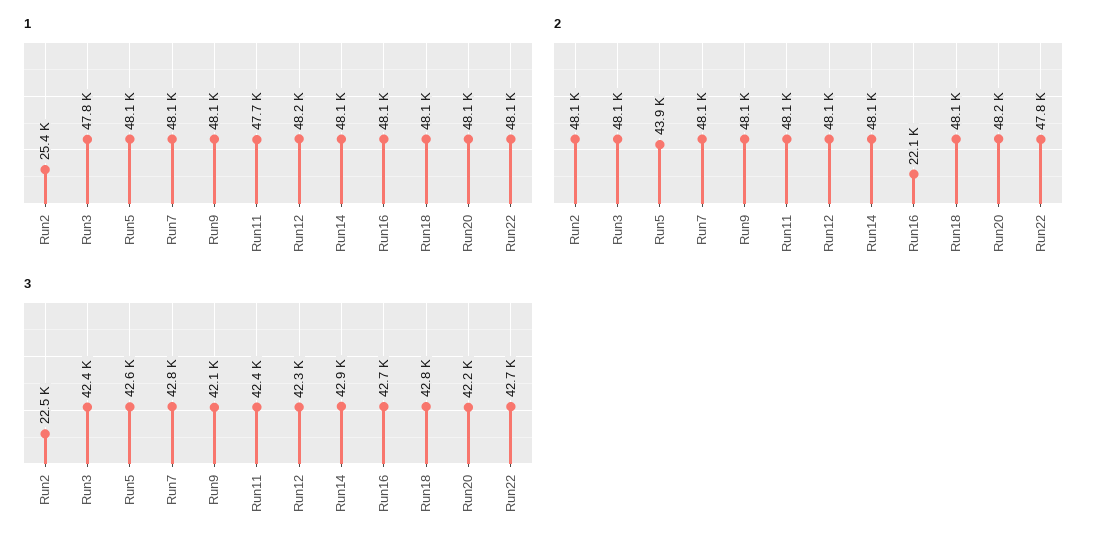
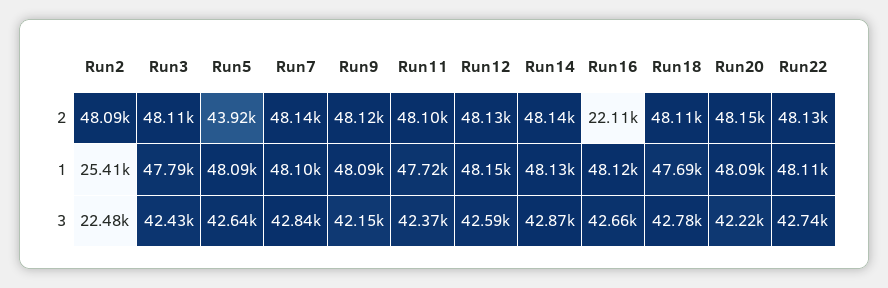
  {
    "1": {
      "Run2": 25410,
      "Run3": 47790,
      "Run5": 48090,
      "Run7": 48100,
      "Run9": 48090,
      "Run11": 47720,
      "Run12": 48150,
      "Run14": 48130,
      "Run16": 48120,
-     "Run18": 48100,
+     "Run18": 47690,
      "Run20": 48090,
      "Run22": 48110
    },
    "2": {
      "Run2": 48090,
      "Run3": 48110,
      "Run5": 43920,
      "Run7": 48140,
      "Run9": 48120,
      "Run11": 48100,
      "Run12": 48130,
      "Run14": 48140,
      "Run16": 22110,
      "Run18": 48110,
      "Run20": 48150,
-     "Run22": 47800
+     "Run22": 48130
    },
    "3": {
      "Run2": 22480,
      "Run3": 42430,
      "Run5": 42640,
      "Run7": 42840,
      "Run9": 42150,
      "Run11": 42370,
-     "Run12": 42300,
+     "Run12": 42590,
      "Run14": 42870,
      "Run16": 42660,
      "Run18": 42780,
      "Run20": 42220,
      "Run22": 42740
    }
  }

